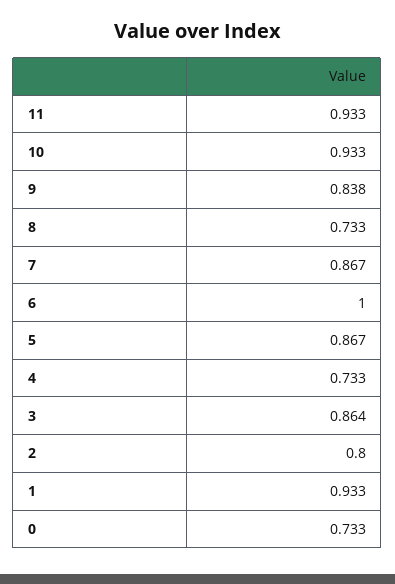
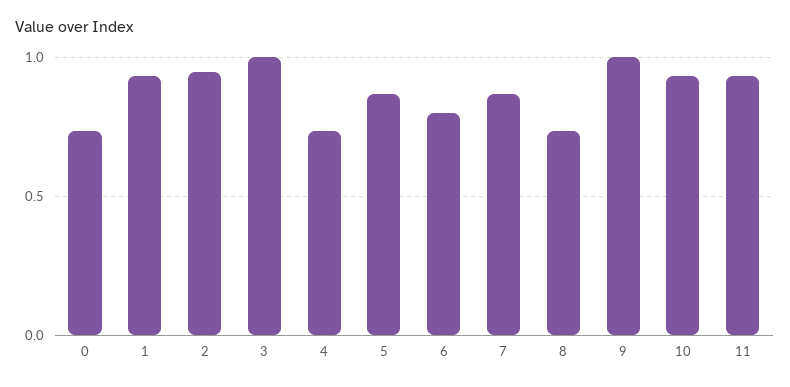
  {
    "11": 0.933,
    "10": 0.933,
-   "9": 0.838,
+   "9": 1,
    "8": 0.733,
    "7": 0.867,
-   "6": 1,
+   "6": 0.8,
    "5": 0.867,
    "4": 0.733,
-   "3": 0.864,
+   "3": 1,
-   "2": 0.8,
+   "2": 0.95,
    "1": 0.933,
    "0": 0.733
  }

